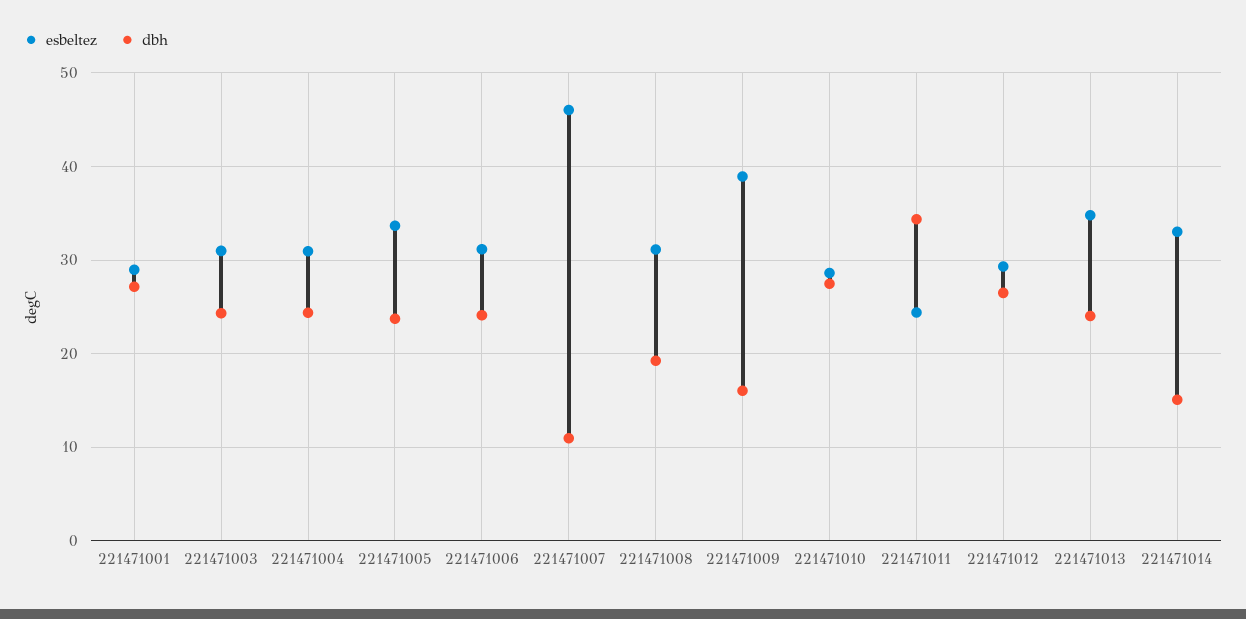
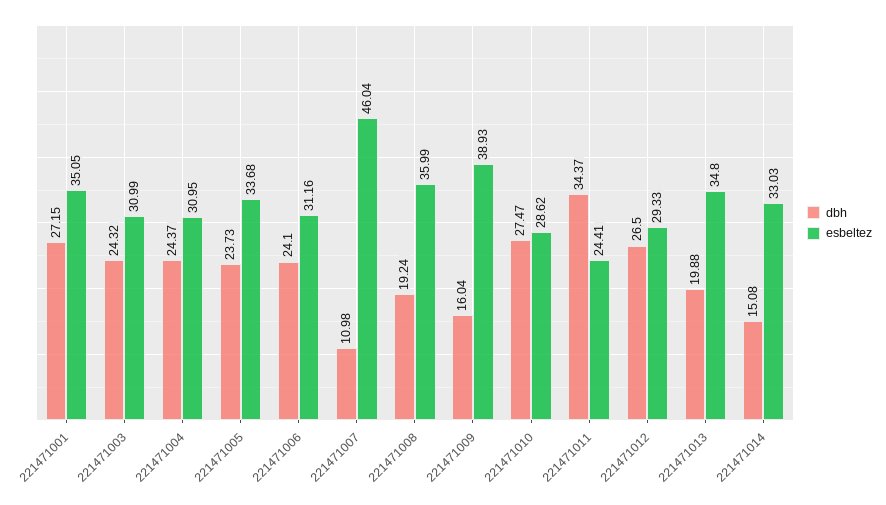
  {
    "esbeltez": {
-     "221471001": 29,
+     "221471001": 35.05,
      "221471003": 30.99,
      "221471004": 30.95,
      "221471005": 33.68,
      "221471006": 31.16,
      "221471007": 46.04,
-     "221471008": 31,
+     "221471008": 35.99,
      "221471009": 38.93,
      "221471010": 28.62,
      "221471011": 24.41,
      "221471012": 29.33,
      "221471013": 34.8,
      "221471014": 33.03
    },
    "dbh": {
      "221471001": 27.15,
      "221471003": 24.32,
      "221471004": 24.37,
      "221471005": 23.73,
      "221471006": 24.1,
      "221471007": 10.98,
      "221471008": 19.24,
      "221471009": 16.04,
      "221471010": 27.47,
      "221471011": 34.37,
      "221471012": 26.5,
-     "221471013": 24,
+     "221471013": 19.88,
      "221471014": 15.08
    }
  }

